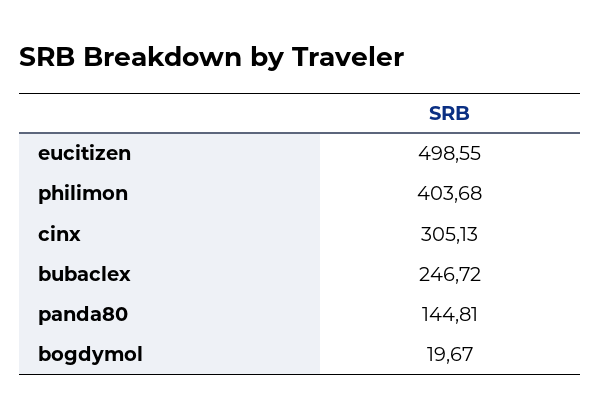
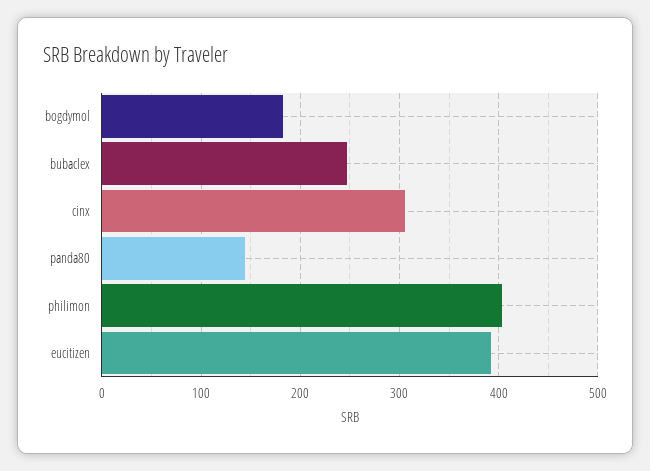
  {
-   "eucitizen": 498.55,
+   "eucitizen": 390,
    "philimon": 403.68,
    "cinx": 305.13,
    "bubaclex": 246.72,
    "panda80": 144.81,
-   "bogdymol": 19.67
+   "bogdymol": 180
  }

